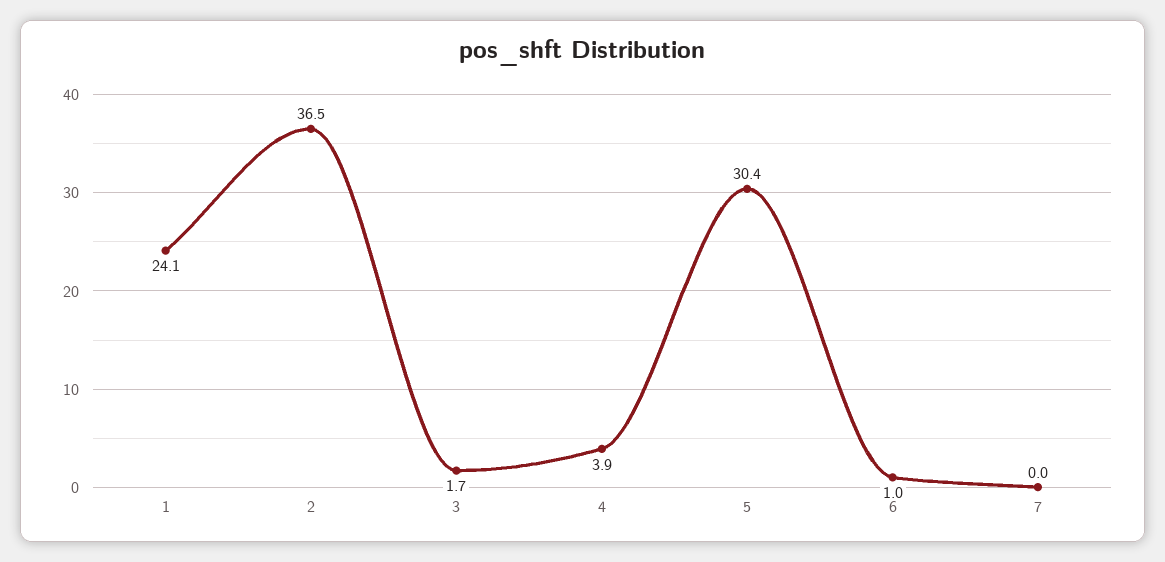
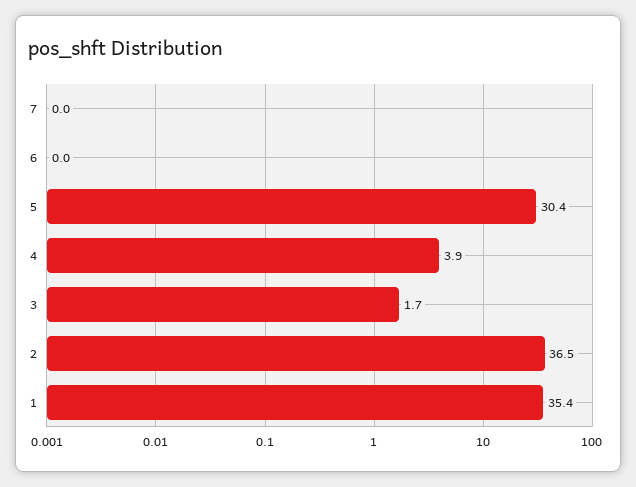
  {
-   "1": 24.1,
+   "1": 35.4,
    "2": 36.5,
    "3": 1.7,
    "4": 3.9,
    "5": 30.4,
-   "6": 1,
+   "6": 0,
    "7": 0
  }

